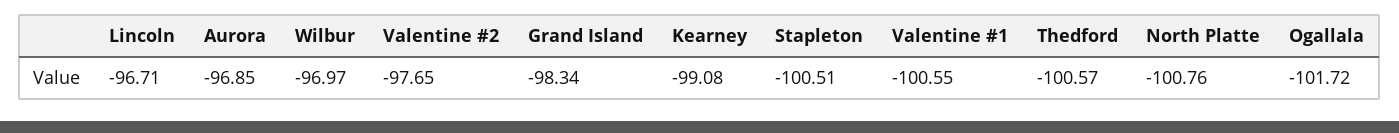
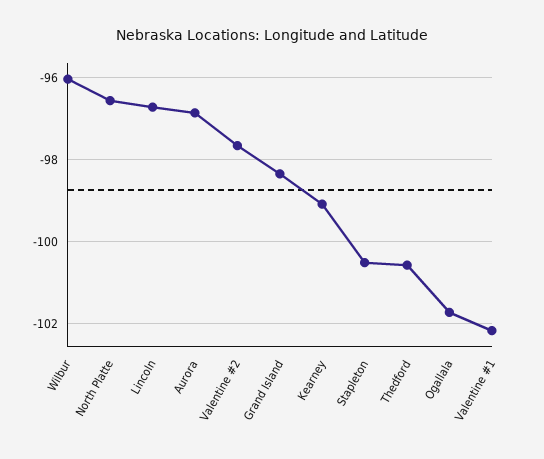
  {
    "Lincoln": -96.71,
    "Aurora": -96.85,
-   "Wilbur": -96.97,
+   "Wilbur": -96,
    "Valentine #2": -97.65,
    "Grand Island": -98.34,
    "Kearney": -99.08,
    "Stapleton": -100.51,
-   "Valentine #1": -100.55,
+   "Valentine #1": -102.2,
    "Thedford": -100.57,
-   "North Platte": -100.76,
+   "North Platte": -96.6,
    "Ogallala": -101.72
  }

